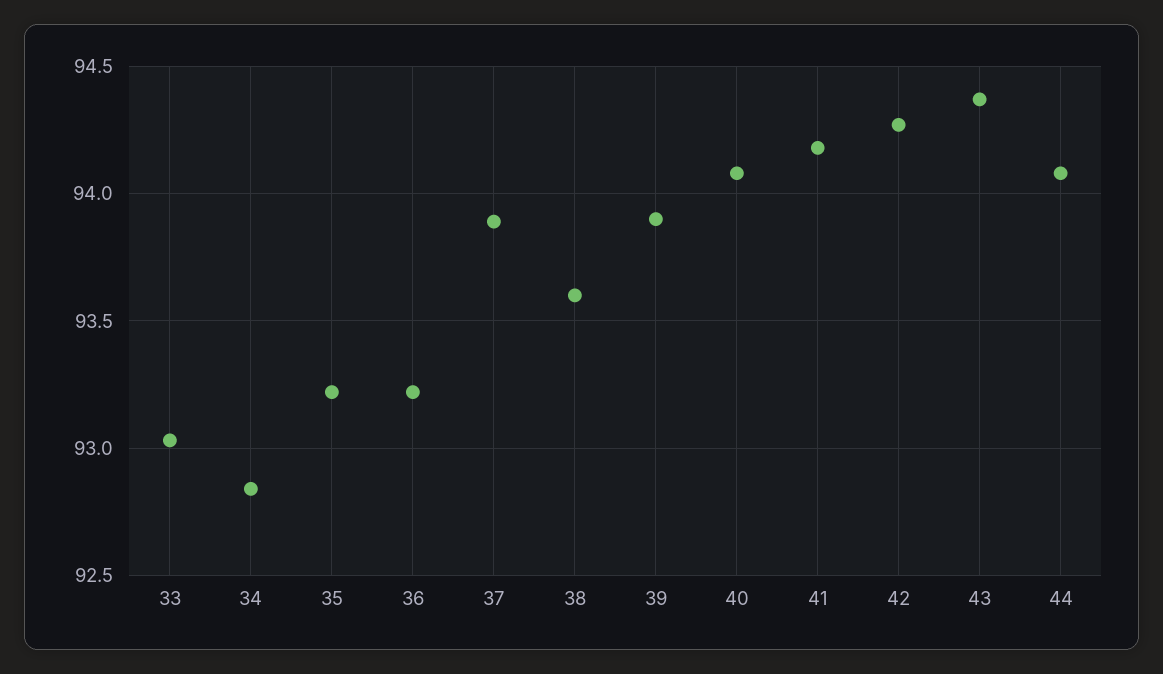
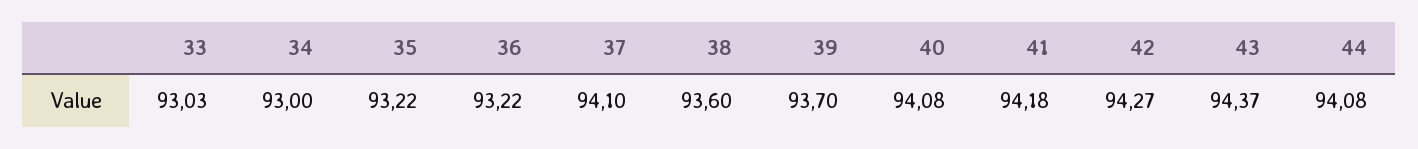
  {
    "33": 93.03,
-   "34": 92.85,
+   "34": 93,
    "35": 93.22,
    "36": 93.22,
-   "37": 93.9,
+   "37": 94.1,
    "38": 93.6,
-   "39": 93.9,
+   "39": 93.7,
    "40": 94.08,
    "41": 94.18,
    "42": 94.27,
    "43": 94.37,
    "44": 94.08
  }

